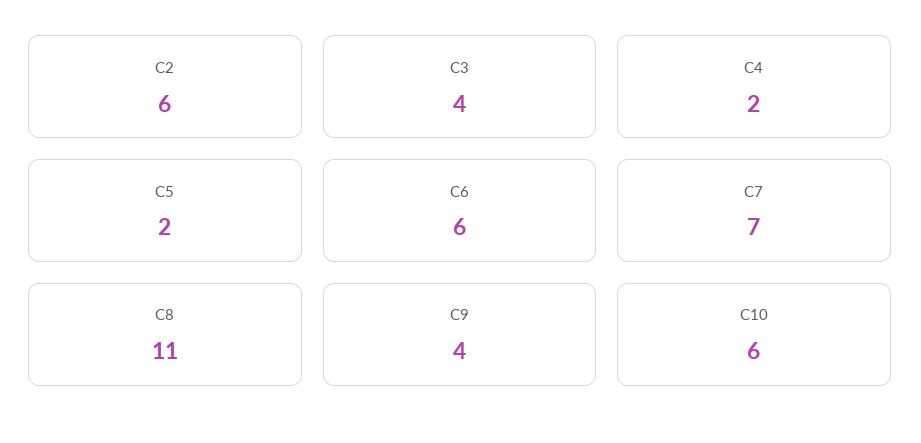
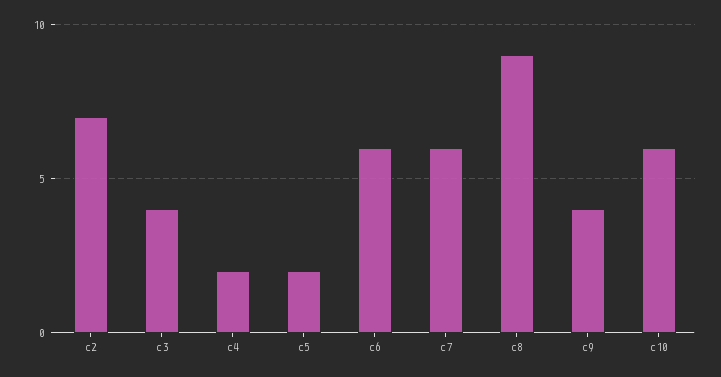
  {
-   "C2": 6,
+   "C2": 7,
    "C3": 4,
    "C4": 2,
    "C5": 2,
    "C6": 6,
-   "C7": 7,
+   "C7": 6,
-   "C8": 11,
+   "C8": 9,
    "C9": 4,
    "C10": 6
  }

